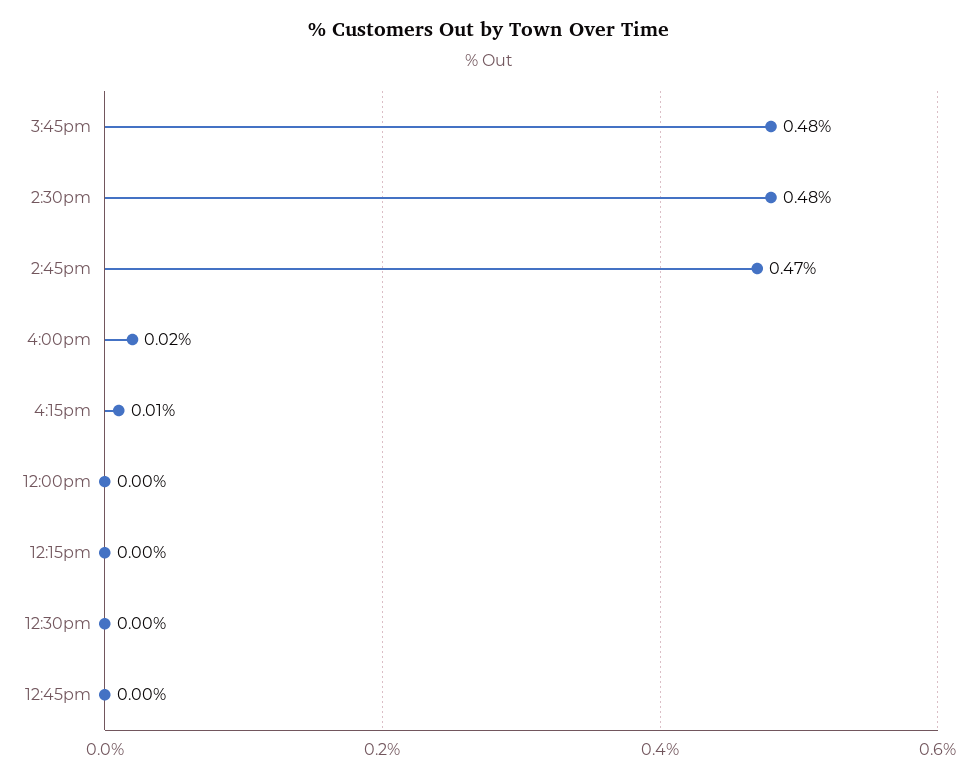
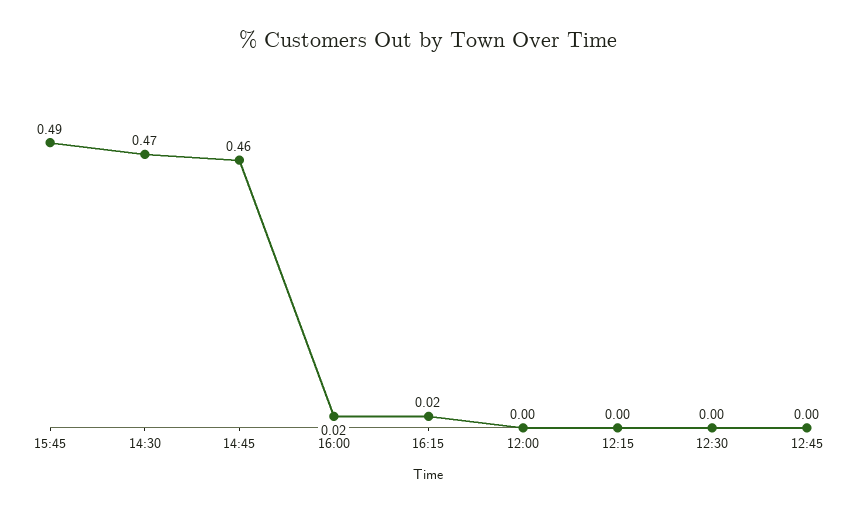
  {
-   "3:45pm": 0.48,
+   "3:45pm": 0.49,
-   "2:30pm": 0.48,
+   "2:30pm": 0.47,
-   "2:45pm": 0.47,
+   "2:45pm": 0.46,
    "4:00pm": 0.02,
-   "4:15pm": 0.01,
+   "4:15pm": 0.02,
    "12:00pm": 0,
    "12:15pm": 0,
    "12:30pm": 0,
    "12:45pm": 0
  }

